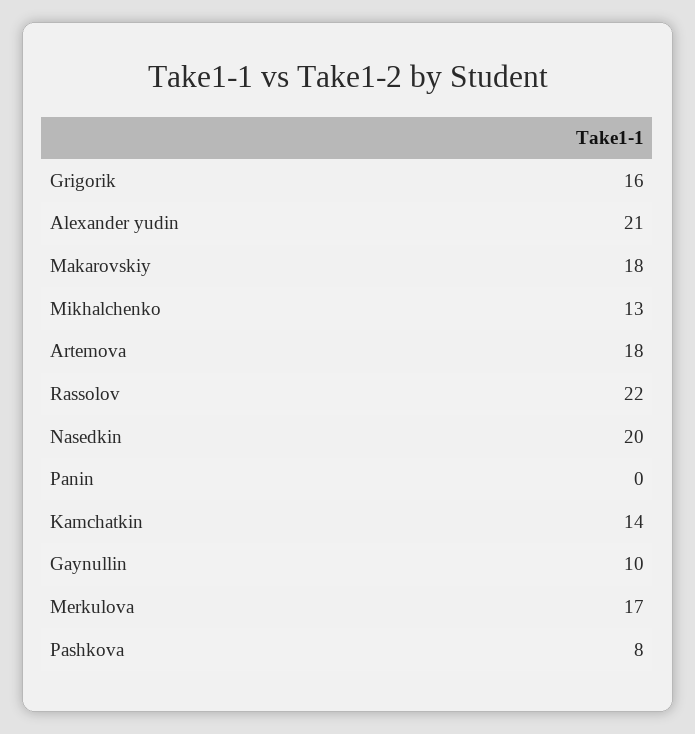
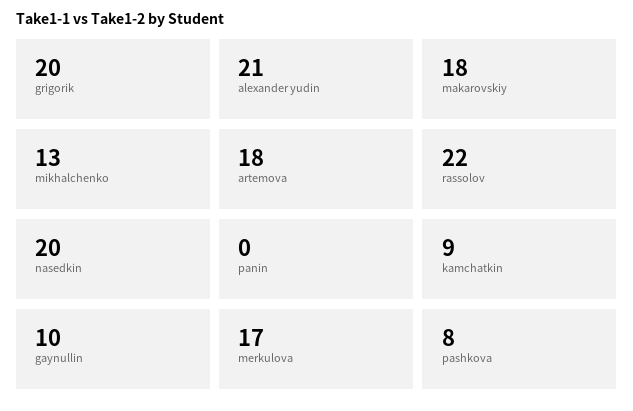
  {
-   "Grigorik": 16,
+   "Grigorik": 20,
    "Alexander yudin": 21,
    "Makarovskiy": 18,
    "Mikhalchenko": 13,
    "Artemova": 18,
    "Rassolov": 22,
    "Nasedkin": 20,
    "Panin": 0,
-   "Kamchatkin": 14,
+   "Kamchatkin": 9,
    "Gaynullin": 10,
    "Merkulova": 17,
    "Pashkova": 8
  }

